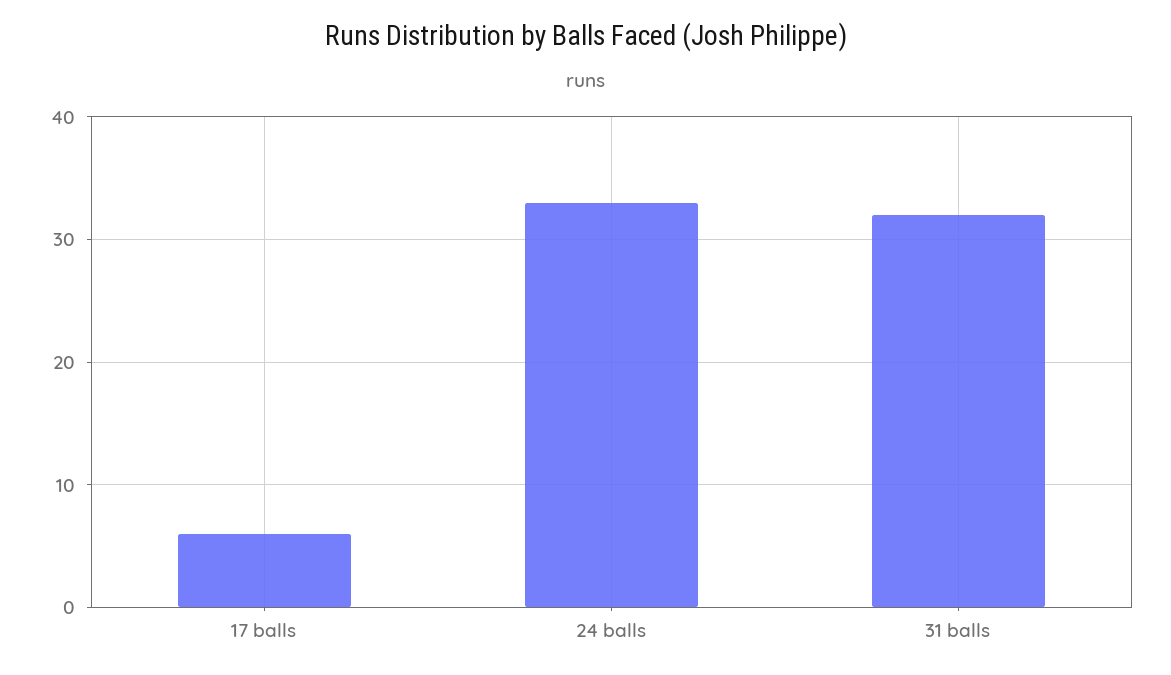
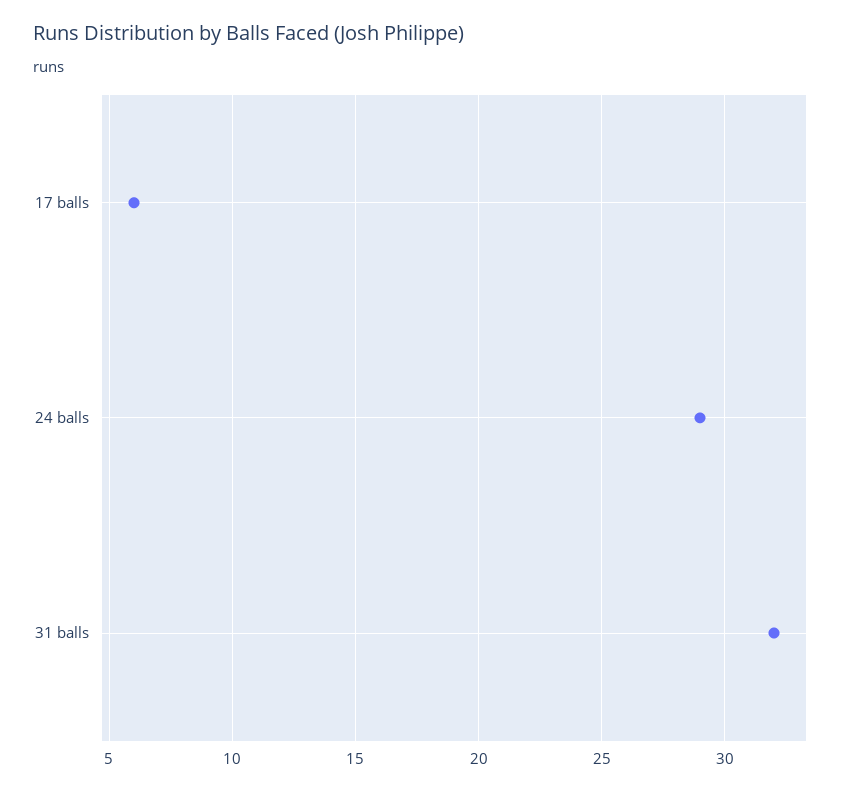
  {
    "17 balls": 6,
-   "24 balls": 33,
+   "24 balls": 29,
    "31 balls": 32
  }

